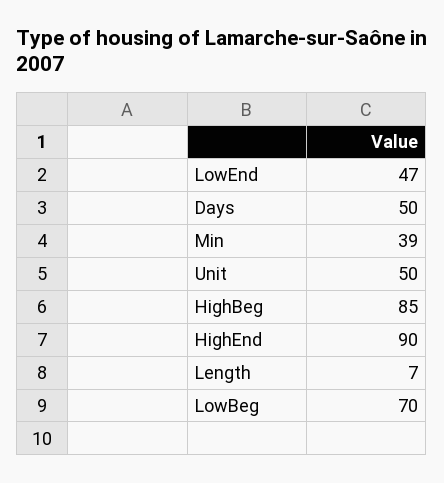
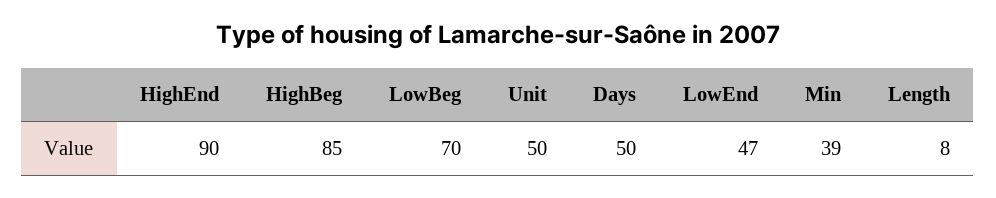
  {
    "LowEnd": 47,
    "Days": 50,
    "Min": 39,
    "Unit": 50,
    "HighBeg": 85,
    "HighEnd": 90,
-   "Length": 7,
+   "Length": 8,
    "LowBeg": 70
  }

